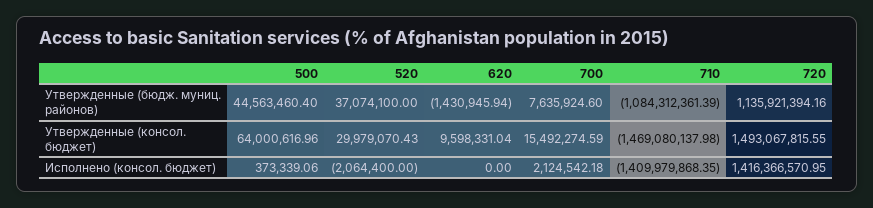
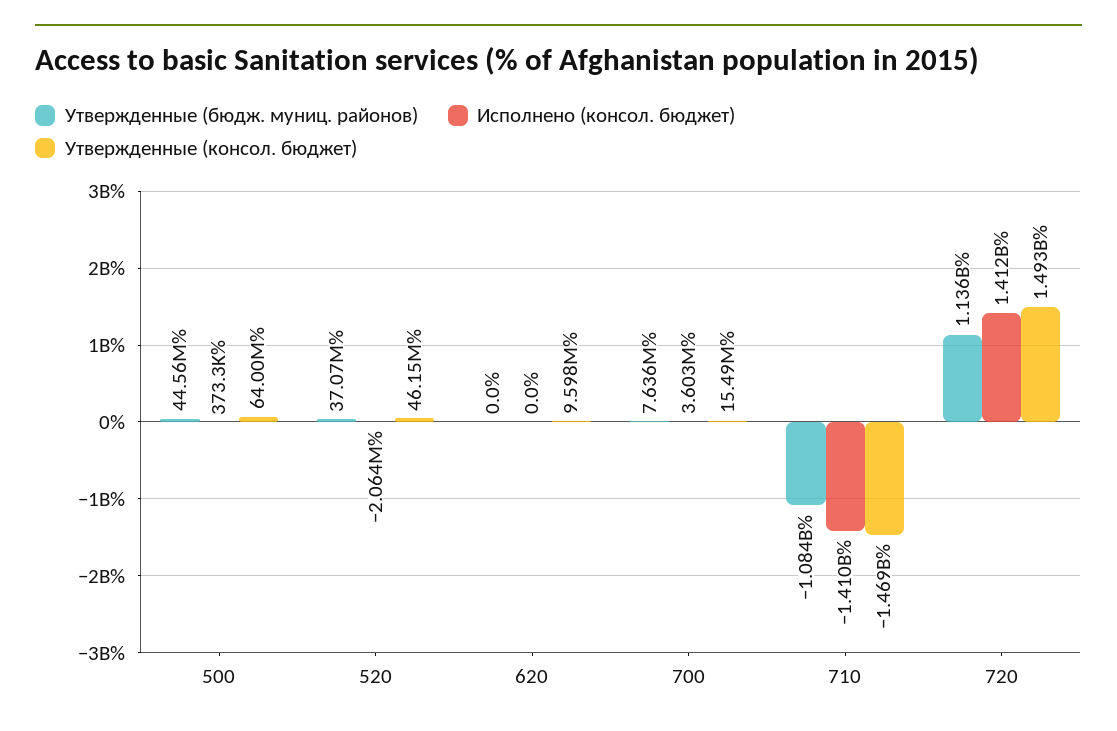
  {
    "Утвержденные (бюдж. муниц. районов)": {
      "500": 44563460.4,
      "520": 37074100,
-     "620": -1430945.94,
+     "620": 0,
      "700": 7635924.6,
      "710": -1084312361.39,
      "720": 1135921394.16
    },
    "Утвержденные (консол. бюджет)": {
      "500": 64000616.96,
-     "520": 29979070.43,
+     "520": 46150000,
      "620": 9598331.04,
      "700": 15492274.59,
      "710": -1469080137.98,
      "720": 1493067815.55
    },
    "Исполнено (консол. бюджет)": {
      "500": 373339.06,
      "520": -2064400,
      "620": 0,
-     "700": 2124542.18,
+     "700": 3603000,
      "710": -1409979868.35,
-     "720": 1416366570.95
+     "720": 1412000000
    }
  }

